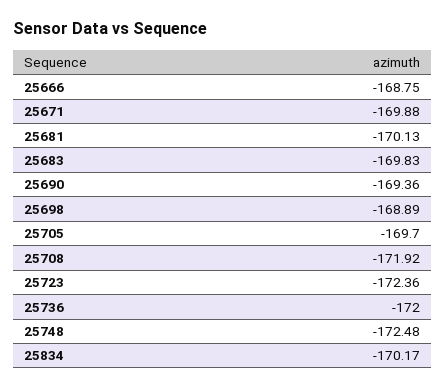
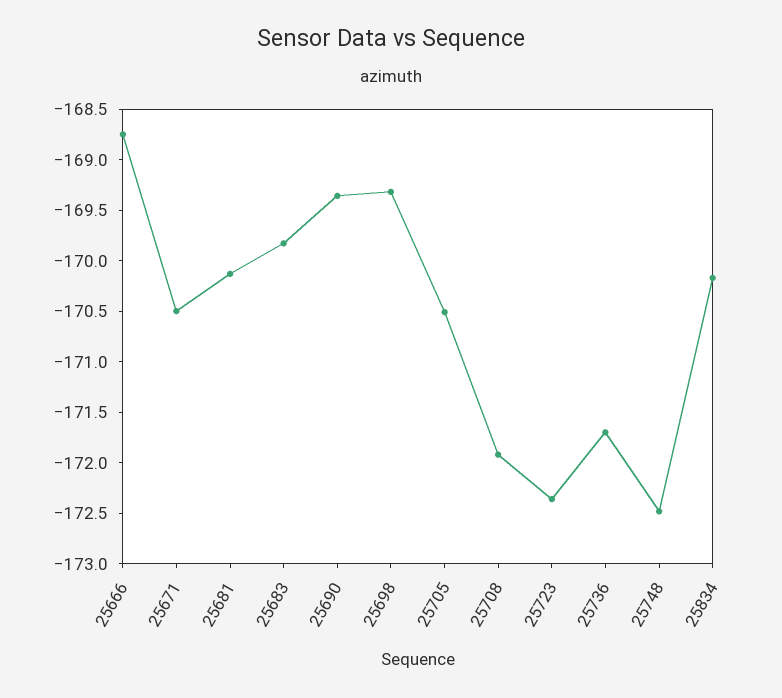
  {
    "25666": -168.75,
-   "25671": -169.88,
+   "25671": -170.5,
    "25681": -170.13,
    "25683": -169.83,
    "25690": -169.36,
-   "25698": -168.89,
+   "25698": -169.3,
-   "25705": -169.7,
+   "25705": -170.5,
    "25708": -171.92,
    "25723": -172.36,
-   "25736": -172,
+   "25736": -171.7,
    "25748": -172.48,
    "25834": -170.17
  }

